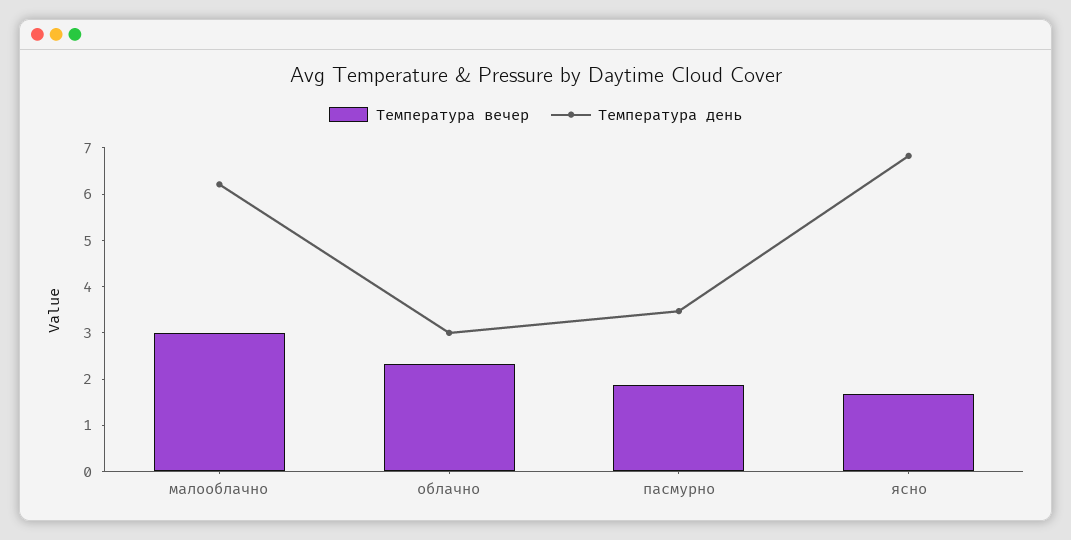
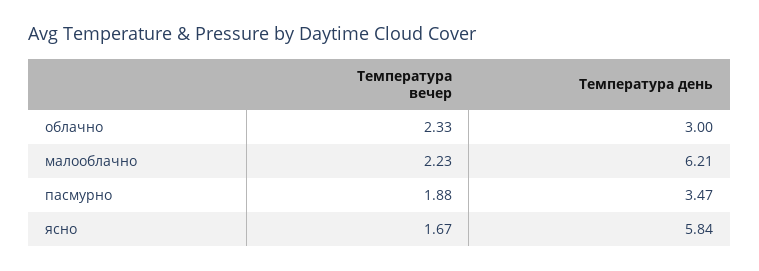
  {
    "Температура вечер": {
-     "малооблачно": 3,
+     "малооблачно": 2.23,
      "облачно": 2.33,
      "пасмурно": 1.88,
      "ясно": 1.67
    },
    "Температура день": {
      "малооблачно": 6.21,
      "облачно": 3,
      "пасмурно": 3.47,
-     "ясно": 6.8
+     "ясно": 5.84
    }
  }

